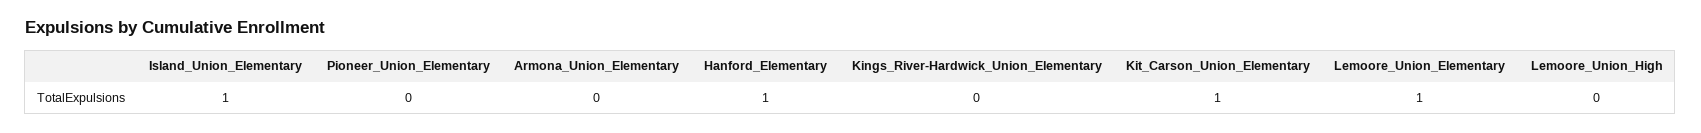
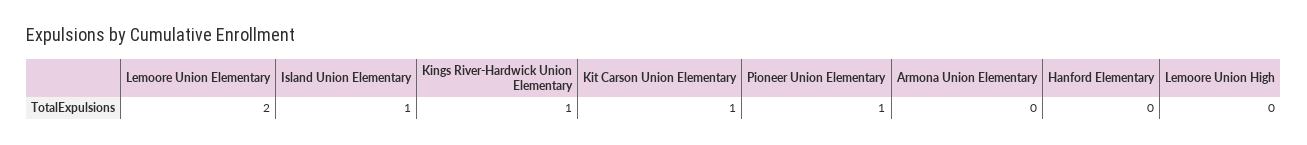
  {
    "Island_Union_Elementary": 1,
-   "Pioneer_Union_Elementary": 0,
+   "Pioneer_Union_Elementary": 1,
    "Armona_Union_Elementary": 0,
-   "Hanford_Elementary": 1,
+   "Hanford_Elementary": 0,
-   "Kings_River-Hardwick_Union_Elementary": 0,
+   "Kings_River-Hardwick_Union_Elementary": 1,
    "Kit_Carson_Union_Elementary": 1,
-   "Lemoore_Union_Elementary": 1,
+   "Lemoore_Union_Elementary": 2,
    "Lemoore_Union_High": 0
  }

